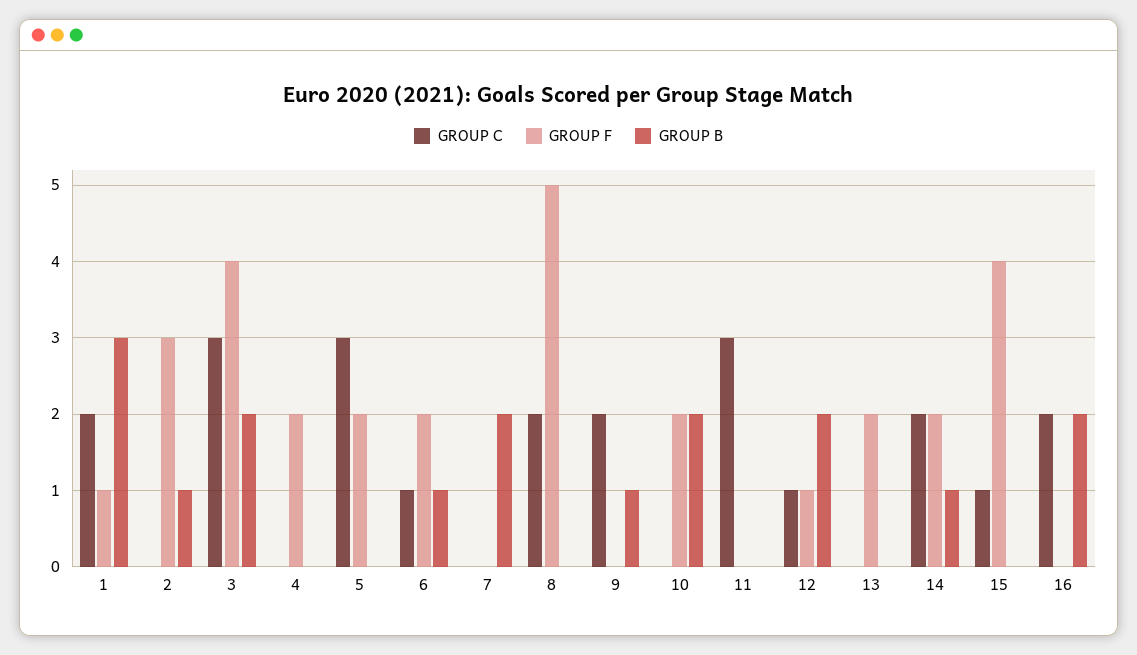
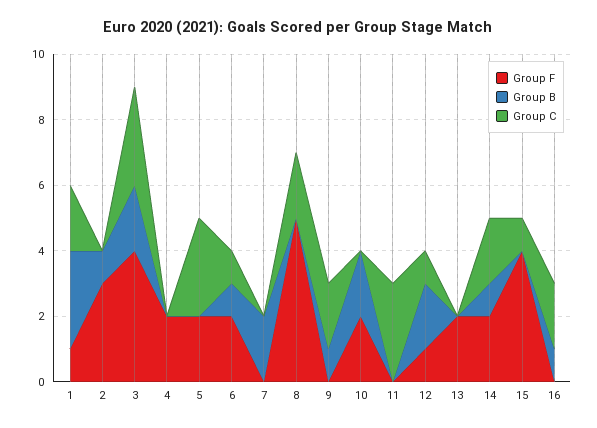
  {
    "GROUP C": {
      "1": 2,
      "2": 0,
      "3": 3,
      "4": 0,
      "5": 3,
      "6": 1,
      "7": 0,
      "8": 2,
      "9": 2,
      "10": 0,
      "11": 3,
      "12": 1,
      "13": 0,
      "14": 2,
      "15": 1,
      "16": 2
    },
    "GROUP F": {
      "1": 1,
      "2": 3,
      "3": 4,
      "4": 2,
      "5": 2,
      "6": 2,
      "7": 0,
      "8": 5,
      "9": 0,
      "10": 2,
      "11": 0,
      "12": 1,
      "13": 2,
      "14": 2,
      "15": 4,
      "16": 0
    },
    "GROUP B": {
      "1": 3,
      "2": 1,
      "3": 2,
      "4": 0,
      "5": 0,
      "6": 1,
      "7": 2,
      "8": 0,
      "9": 1,
      "10": 2,
      "11": 0,
      "12": 2,
      "13": 0,
      "14": 1,
      "15": 0,
-     "16": 2
+     "16": 1
    }
  }

